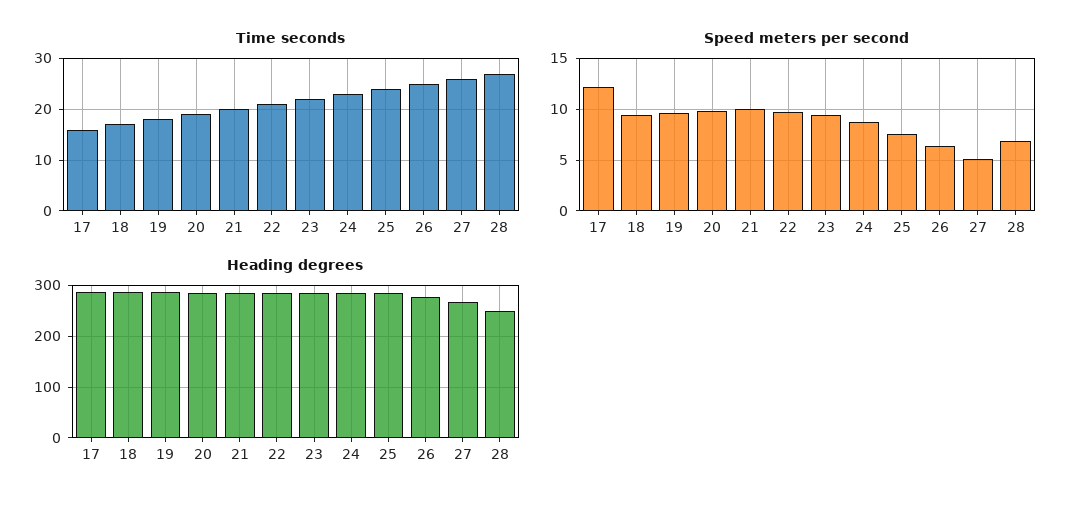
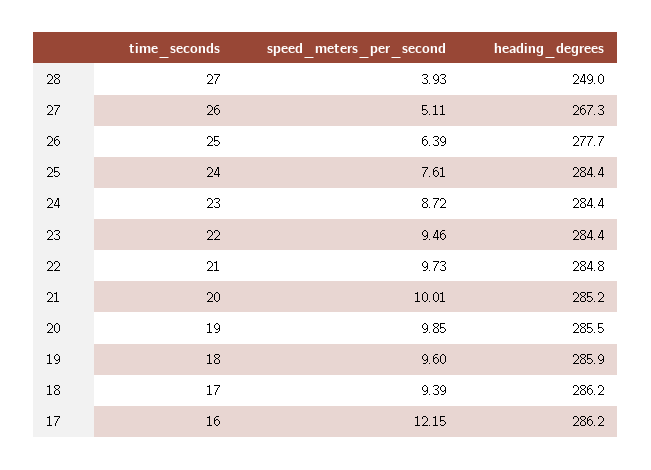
  {
    "Time seconds": {
      "17": 16,
      "18": 17,
      "19": 18,
      "20": 19,
      "21": 20,
      "22": 21,
      "23": 22,
      "24": 23,
      "25": 24,
      "26": 25,
      "27": 26,
      "28": 27
    },
    "Speed meters per second": {
      "17": 12.15,
      "18": 9.39,
      "19": 9.6,
      "20": 9.85,
      "21": 10.01,
      "22": 9.73,
      "23": 9.46,
      "24": 8.72,
      "25": 7.61,
      "26": 6.39,
      "27": 5.11,
-     "28": 7
+     "28": 3.93
    },
    "Heading degrees": {
      "17": 286.2,
      "18": 286.2,
      "19": 285.9,
      "20": 285.5,
      "21": 285.2,
      "22": 284.8,
      "23": 284.4,
      "24": 284.4,
      "25": 284.4,
      "26": 277.7,
      "27": 267.3,
      "28": 249
    }
  }

